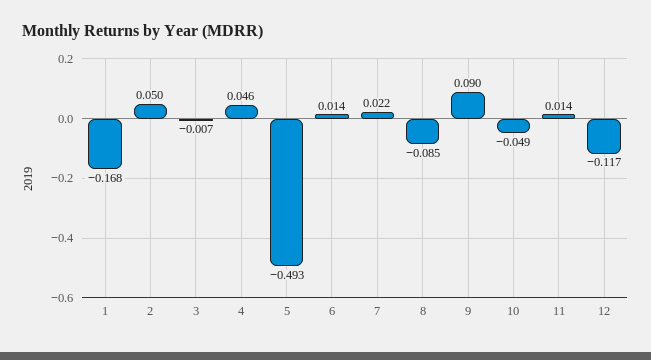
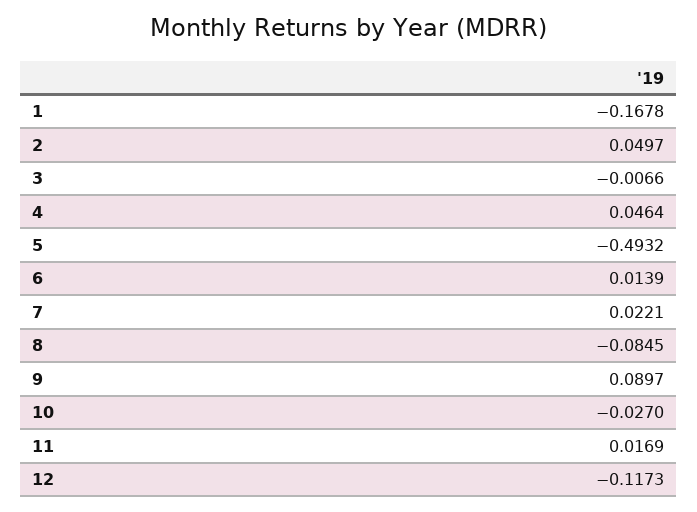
  {
    "1": -0.1678,
    "2": 0.0497,
    "3": -0.0066,
    "4": 0.0464,
    "5": -0.4932,
    "6": 0.0139,
    "7": 0.0221,
    "8": -0.0845,
    "9": 0.0897,
-   "10": -0.049,
+   "10": -0.027,
-   "11": 0.014,
+   "11": 0.0169,
    "12": -0.1173
  }

